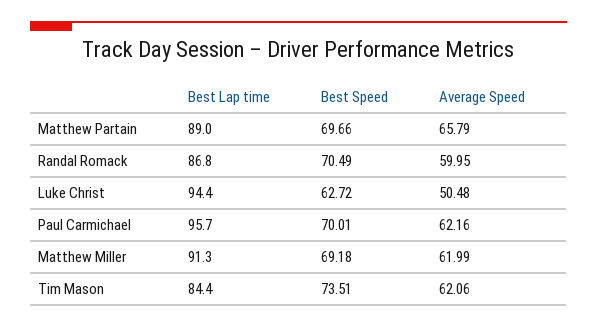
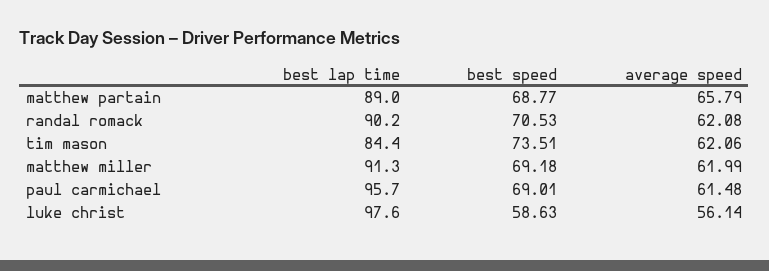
  {
    "Best Lap time": {
      "Matthew Partain": 89,
-     "Randal Romack": 86.8,
+     "Randal Romack": 90.2,
-     "Luke Christ": 94.4,
+     "Luke Christ": 97.6,
      "Paul Carmichael": 95.7,
      "Matthew Miller": 91.3,
      "Tim Mason": 84.4
    },
    "Best Speed": {
-     "Matthew Partain": 69.66,
+     "Matthew Partain": 68.77,
-     "Randal Romack": 70.49,
+     "Randal Romack": 70.53,
-     "Luke Christ": 62.72,
+     "Luke Christ": 58.63,
-     "Paul Carmichael": 70.01,
+     "Paul Carmichael": 69.01,
      "Matthew Miller": 69.18,
      "Tim Mason": 73.51
    },
    "Average Speed": {
      "Matthew Partain": 65.79,
-     "Randal Romack": 59.95,
+     "Randal Romack": 62.08,
-     "Luke Christ": 50.48,
+     "Luke Christ": 56.14,
-     "Paul Carmichael": 62.16,
+     "Paul Carmichael": 61.48,
      "Matthew Miller": 61.99,
      "Tim Mason": 62.06
    }
  }

